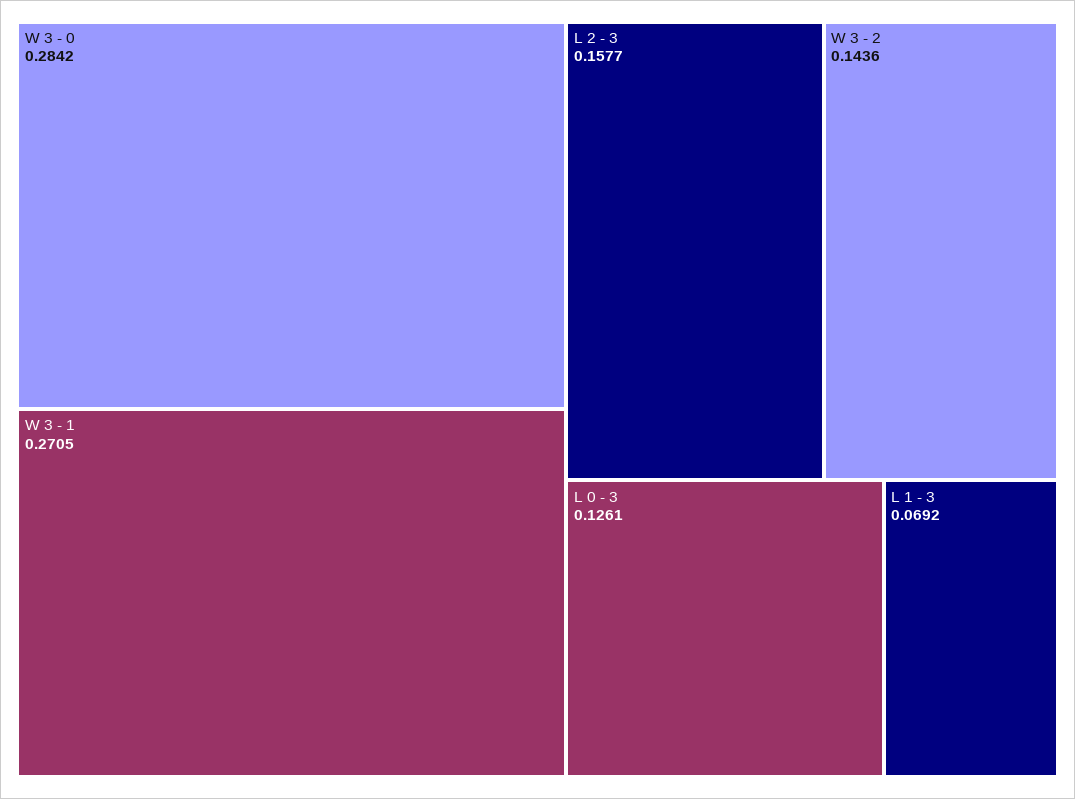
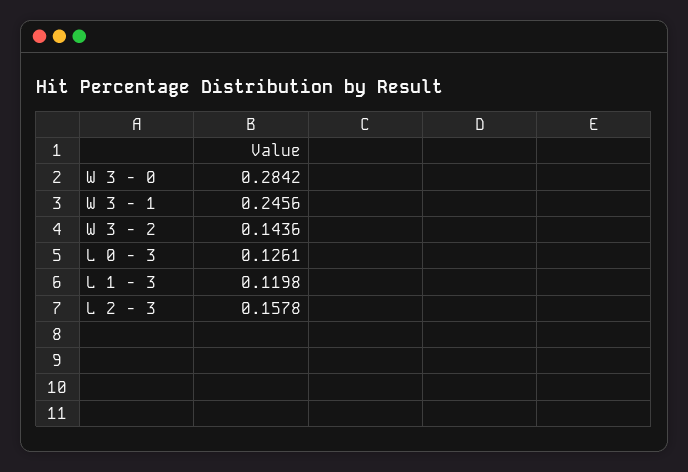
  {
    "W 3 - 0": 0.2842,
-   "W 3 - 1": 0.2705,
+   "W 3 - 1": 0.2456,
-   "L 2 - 3": 0.1577,
+   "L 2 - 3": 0.1578,
    "W 3 - 2": 0.1436,
    "L 0 - 3": 0.1261,
-   "L 1 - 3": 0.0692
+   "L 1 - 3": 0.1198
  }

